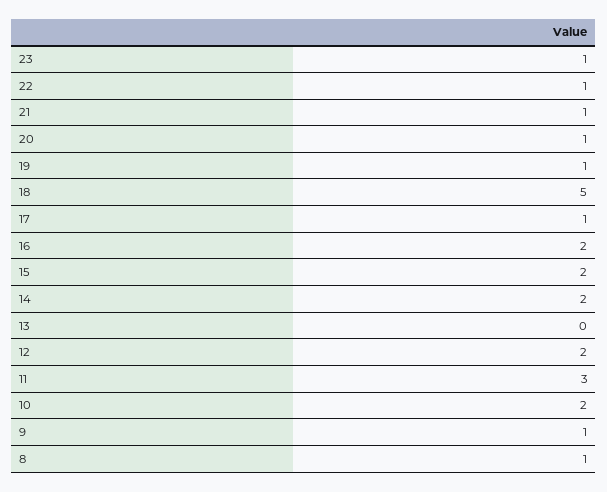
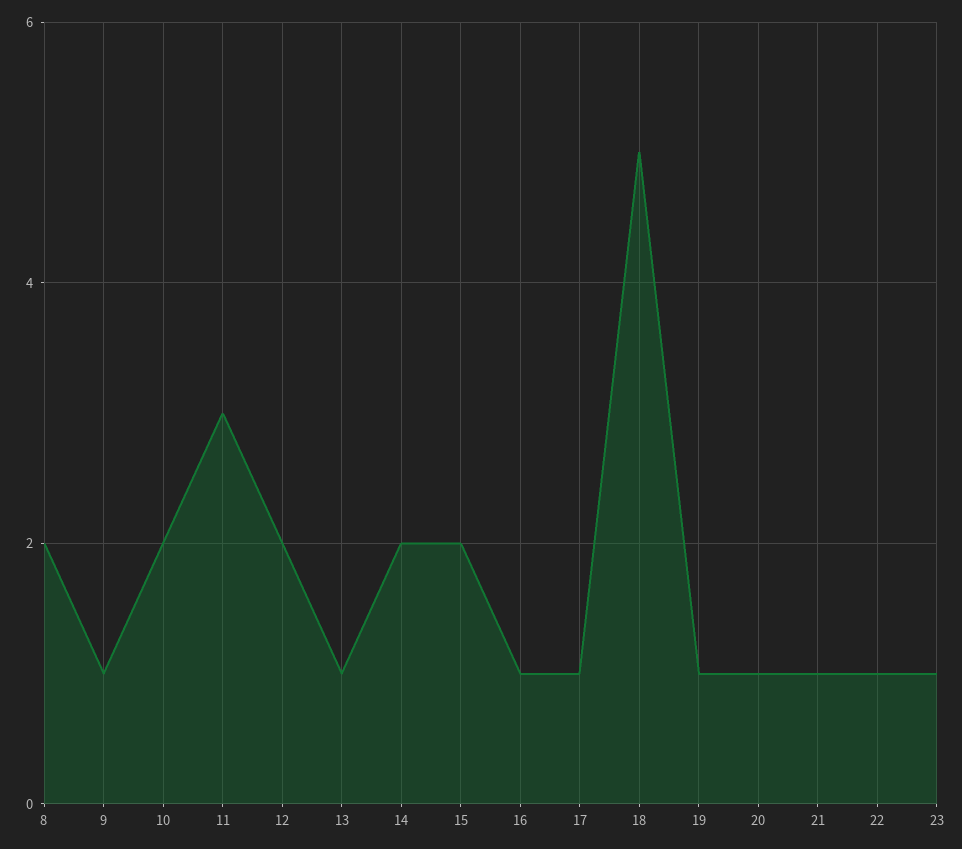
  {
    "23": 1,
    "22": 1,
    "21": 1,
    "20": 1,
    "19": 1,
    "18": 5,
    "17": 1,
-   "16": 2,
+   "16": 1,
    "15": 2,
    "14": 2,
-   "13": 0,
+   "13": 1,
    "12": 2,
    "11": 3,
    "10": 2,
    "9": 1,
-   "8": 1
+   "8": 2
  }

